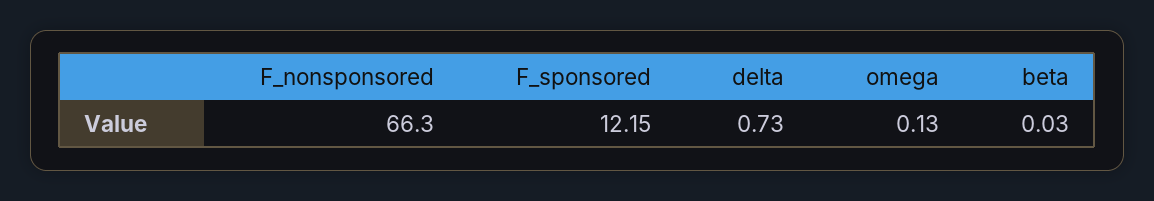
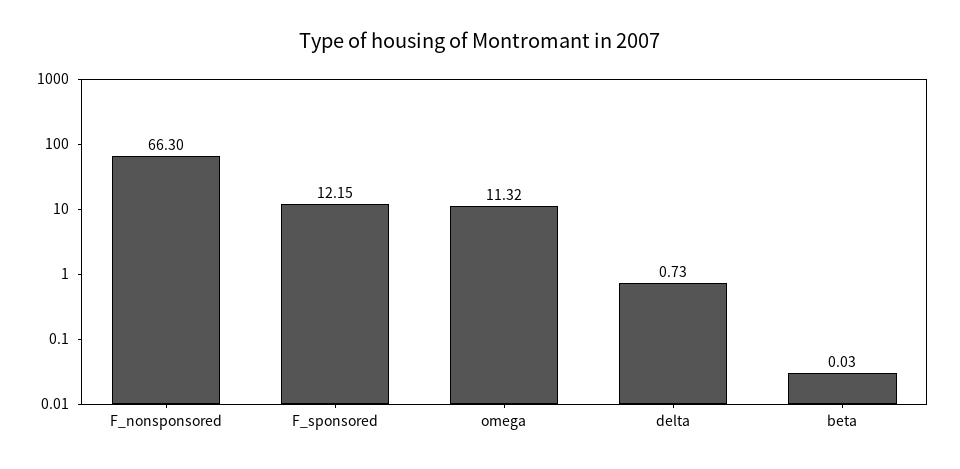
  {
    "F_nonsponsored": 66.3,
    "F_sponsored": 12.15,
    "delta": 0.73,
-   "omega": 0.13,
+   "omega": 11.32,
    "beta": 0.03
  }

